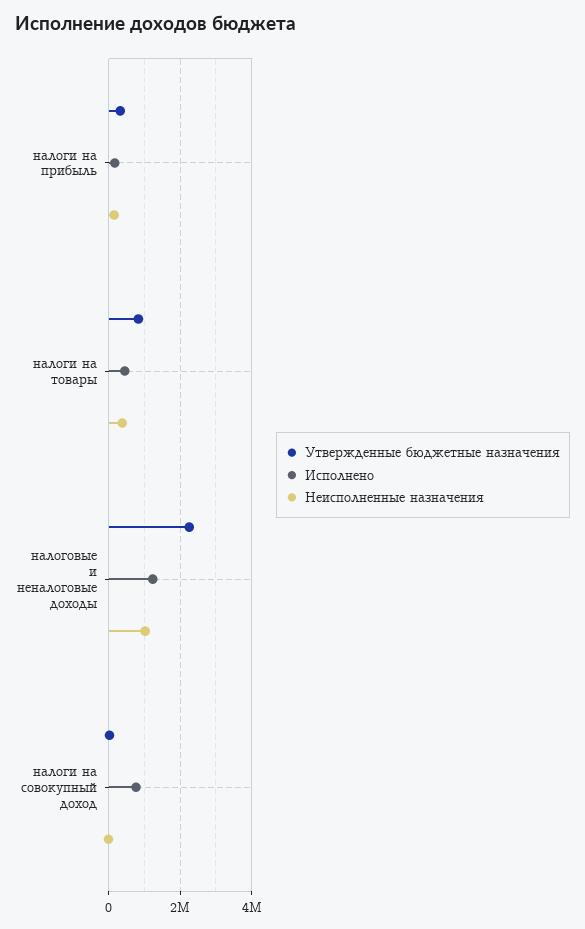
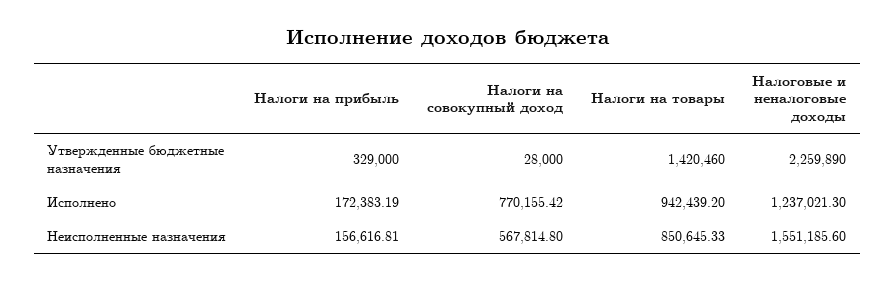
  {
    "Утвержденные бюджетные назначения": {
      "налоги на прибыль": 329000,
-     "налоги на товары": 800000,
+     "налоги на товары": 1420460,
      "налоговые и неналоговые доходы": 2259890,
      "налоги на совокупный доход": 28000
    },
    "Исполнено": {
      "налоги на прибыль": 172383.19,
-     "налоги на товары": 400000,
+     "налоги на товары": 942439.2,
      "налоговые и неналоговые доходы": 1237021.3,
      "налоги на совокупный доход": 770155.42
    },
    "Неисполненные назначения": {
      "налоги на прибыль": 156616.81,
-     "налоги на товары": 400000,
+     "налоги на товары": 850645.33,
-     "налоговые и неналоговые доходы": 1000000,
+     "налоговые и неналоговые доходы": 1551185.6,
-     "налоги на совокупный доход": 0
+     "налоги на совокупный доход": 567814.8
    }
  }

